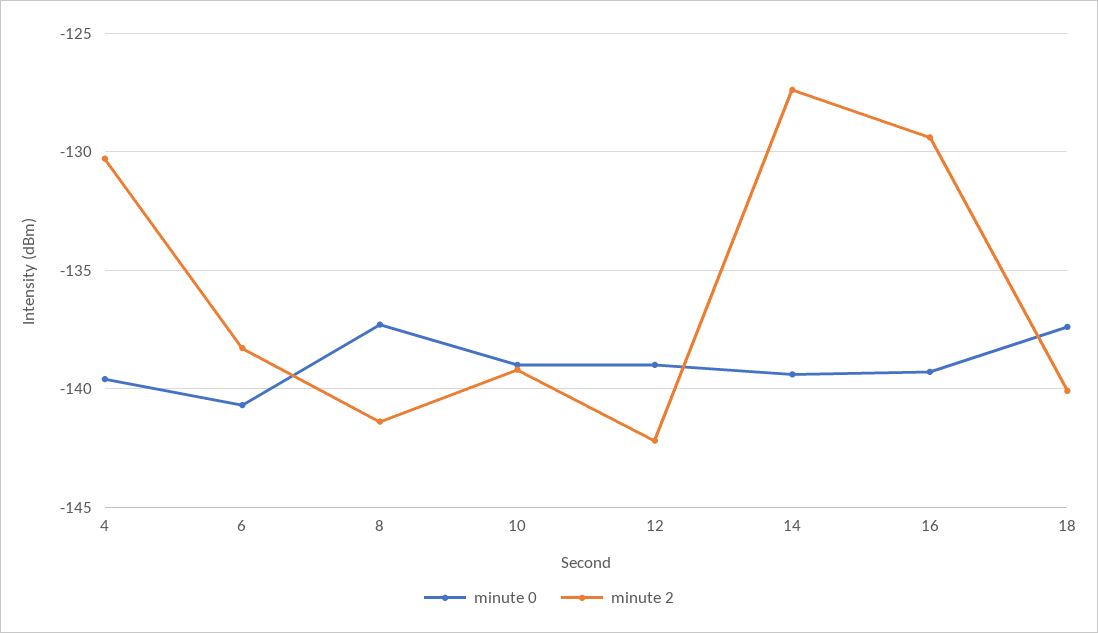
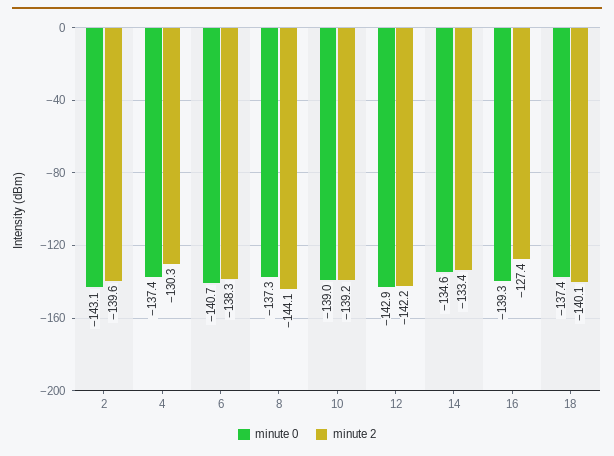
  {
    "minute 0": {
-     "4": -139.5,
+     "4": -137.4,
      "6": -140.7,
      "8": -137.3,
      "10": -139,
-     "12": -139,
+     "12": -142.9,
-     "14": -139.5,
+     "14": -134.6,
      "16": -139.3,
-     "18": -137.4
+     "18": -137.4,
+     "2": -143.1
    },
    "minute 2": {
      "4": -130.3,
      "6": -138.3,
-     "8": -141.5,
+     "8": -144.1,
      "10": -139.2,
      "12": -142.2,
-     "14": -127.5,
+     "14": -133.4,
-     "16": -129.5,
+     "16": -127.4,
-     "18": -140.1
+     "18": -140.1,
+     "2": -139.6
    }
  }

